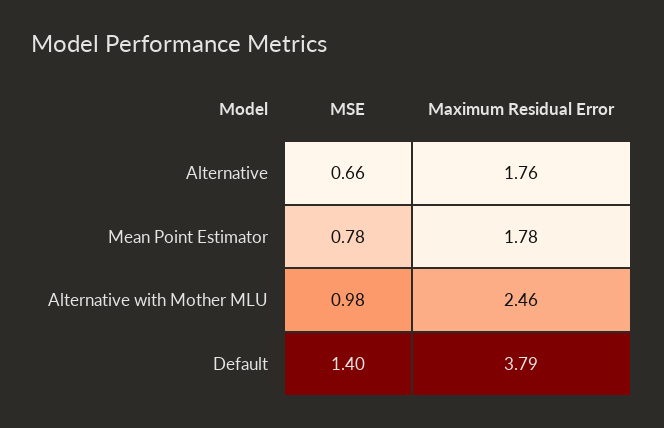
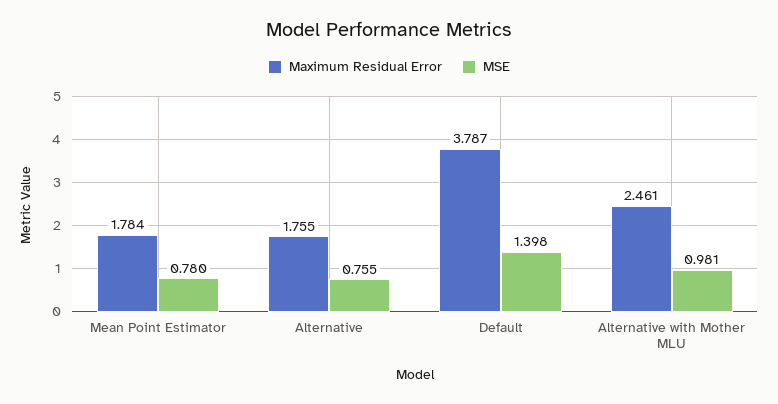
  {
    "MSE": {
-     "Alternative": 0.66,
+     "Alternative": 0.755,
      "Mean Point Estimator": 0.78,
      "Alternative with Mother MLU": 0.981,
      "Default": 1.398
    },
    "Maximum Residual Error": {
      "Alternative": 1.755,
      "Mean Point Estimator": 1.784,
      "Alternative with Mother MLU": 2.461,
      "Default": 3.787
    }
  }

